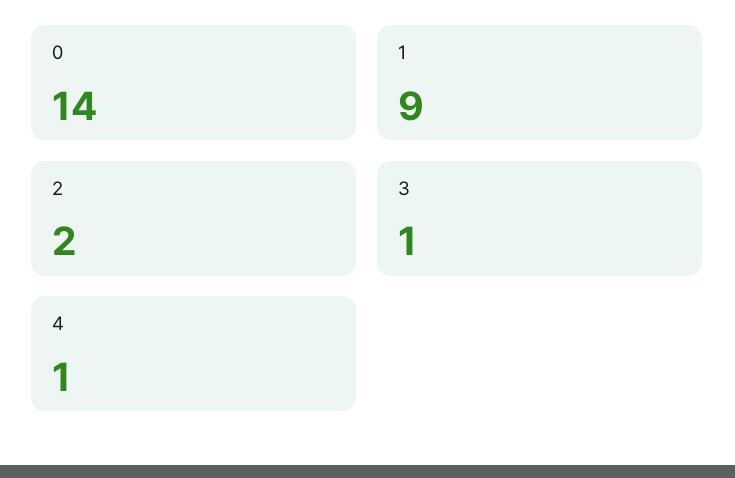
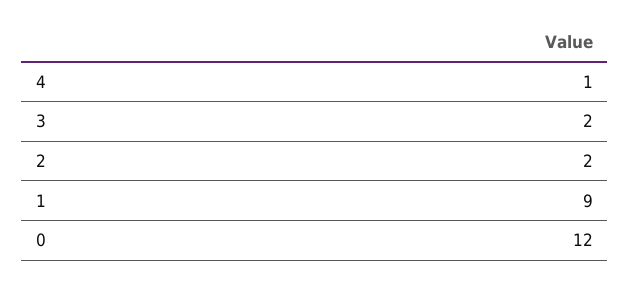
  {
-   "0": 14,
+   "0": 12,
    "1": 9,
    "2": 2,
-   "3": 1,
+   "3": 2,
    "4": 1
  }

